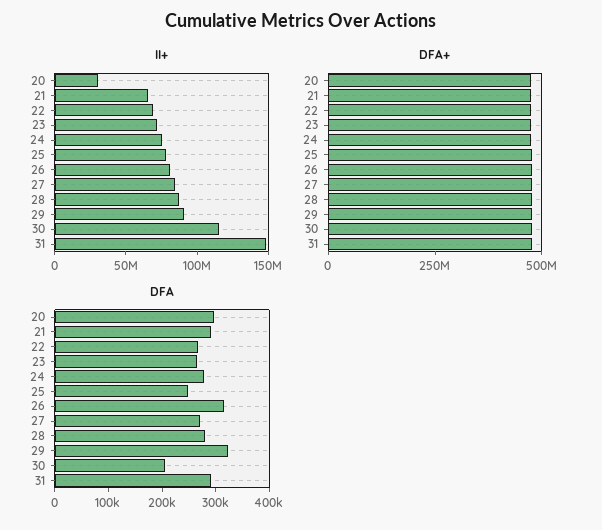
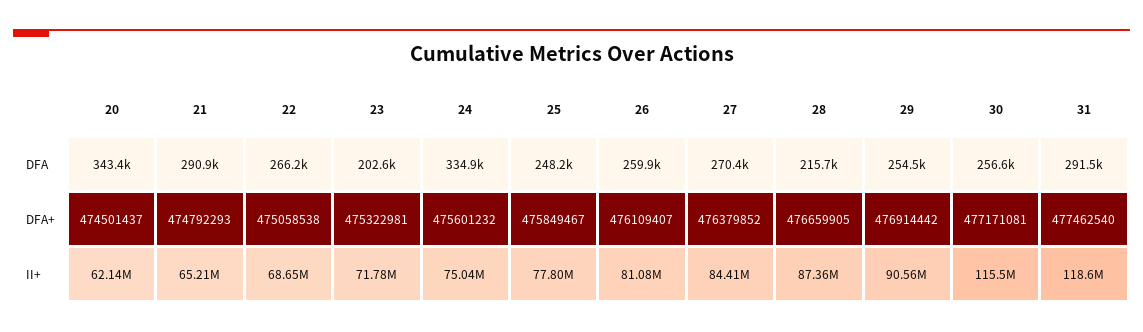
  {
    "II+": {
-     "20": 30000000,
+     "20": 62140000,
      "21": 65210000,
      "22": 68650000,
      "23": 71780000,
      "24": 75040000,
      "25": 77800000,
      "26": 81080000,
      "27": 84410000,
      "28": 87360000,
      "29": 90560000,
      "30": 115500000,
-     "31": 150000000
+     "31": 118600000
    },
    "DFA+": {
      "20": 474501437,
      "21": 474792293,
      "22": 475058538,
      "23": 475322981,
      "24": 475601232,
      "25": 475849467,
      "26": 476109407,
      "27": 476379852,
      "28": 476659905,
      "29": 476914442,
      "30": 477171081,
      "31": 477462540
    },
    "DFA": {
-     "20": 300000,
+     "20": 343400,
      "21": 290900,
      "22": 266200,
-     "23": 260000,
+     "23": 202600,
-     "24": 280000,
+     "24": 334900,
      "25": 248200,
-     "26": 320000,
+     "26": 259900,
      "27": 270400,
-     "28": 280000,
+     "28": 215700,
-     "29": 320000,
+     "29": 254500,
-     "30": 200000,
+     "30": 256600,
      "31": 291500
    }
  }

